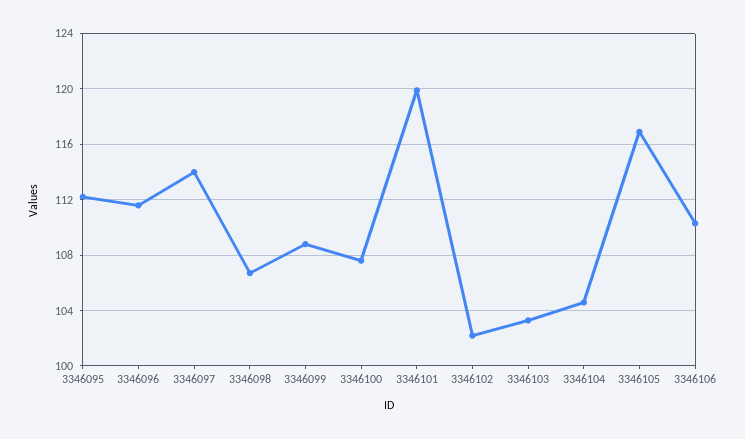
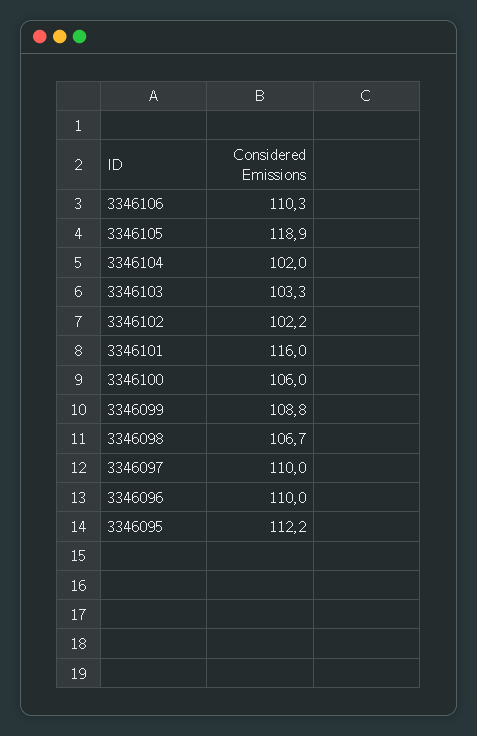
  {
    "3346095": 112.2,
-   "3346096": 111.5,
+   "3346096": 110,
-   "3346097": 114,
+   "3346097": 110,
    "3346098": 106.7,
    "3346099": 108.8,
-   "3346100": 107.5,
+   "3346100": 106,
-   "3346101": 120,
+   "3346101": 116,
    "3346102": 102.2,
    "3346103": 103.3,
-   "3346104": 104.5,
+   "3346104": 102,
-   "3346105": 117,
+   "3346105": 118.9,
    "3346106": 110.3
  }

